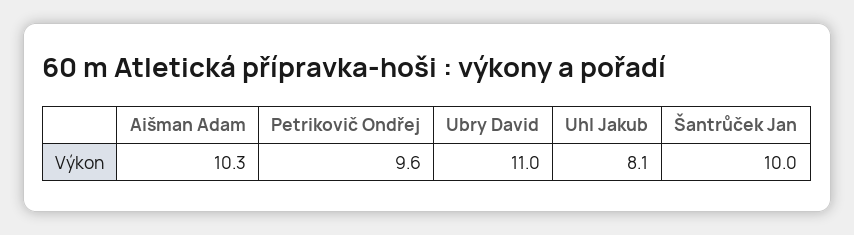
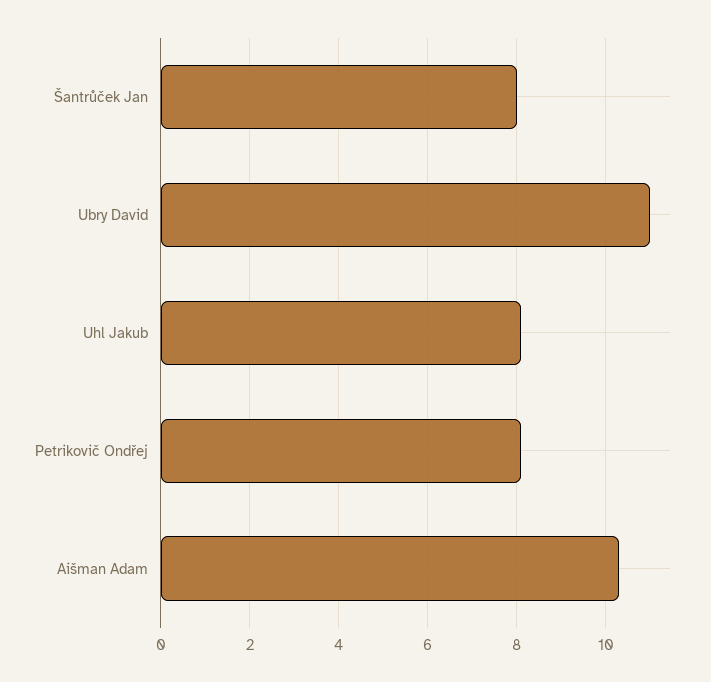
  {
    "Aišman Adam": 10.3,
-   "Petrikovič Ondřej": 9.6,
+   "Petrikovič Ondřej": 8,
    "Ubry David": 11,
    "Uhl Jakub": 8.1,
-   "Šantrůček Jan": 10
+   "Šantrůček Jan": 8
  }

